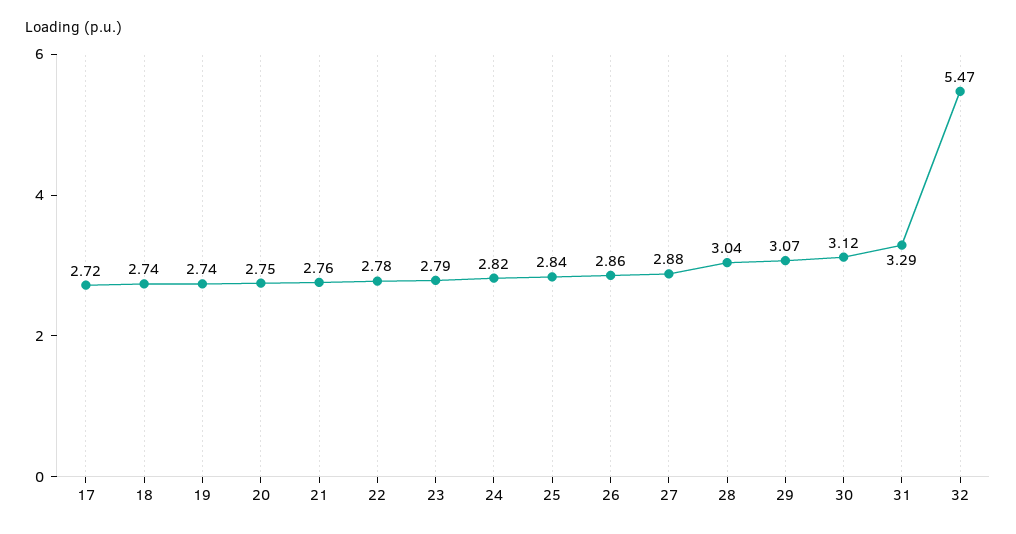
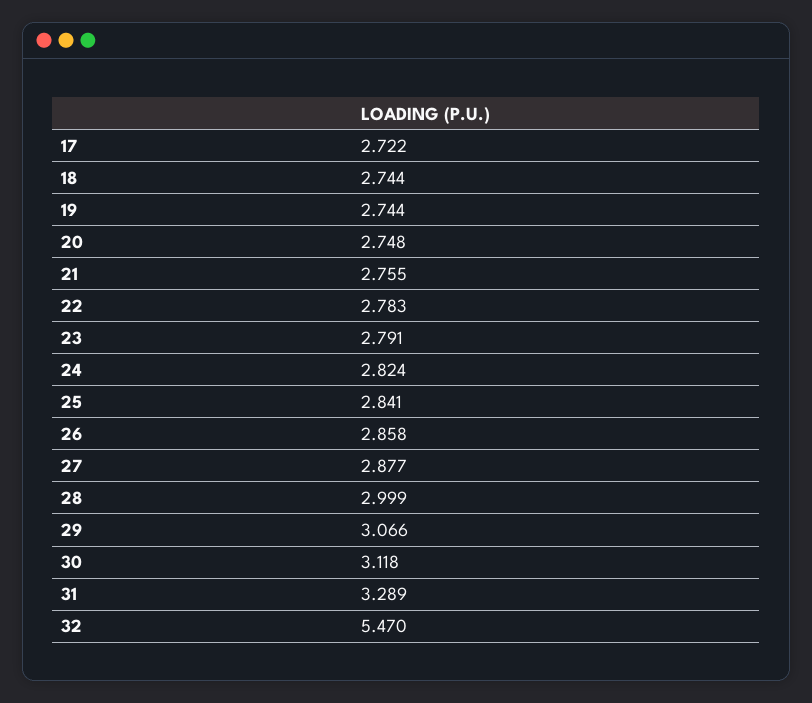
  {
    "17": 2.722,
    "18": 2.744,
    "19": 2.744,
    "20": 2.748,
    "21": 2.755,
    "22": 2.783,
    "23": 2.791,
    "24": 2.824,
    "25": 2.841,
    "26": 2.858,
    "27": 2.877,
-   "28": 3.04,
+   "28": 2.999,
    "29": 3.066,
    "30": 3.118,
    "31": 3.289,
    "32": 5.47
  }

